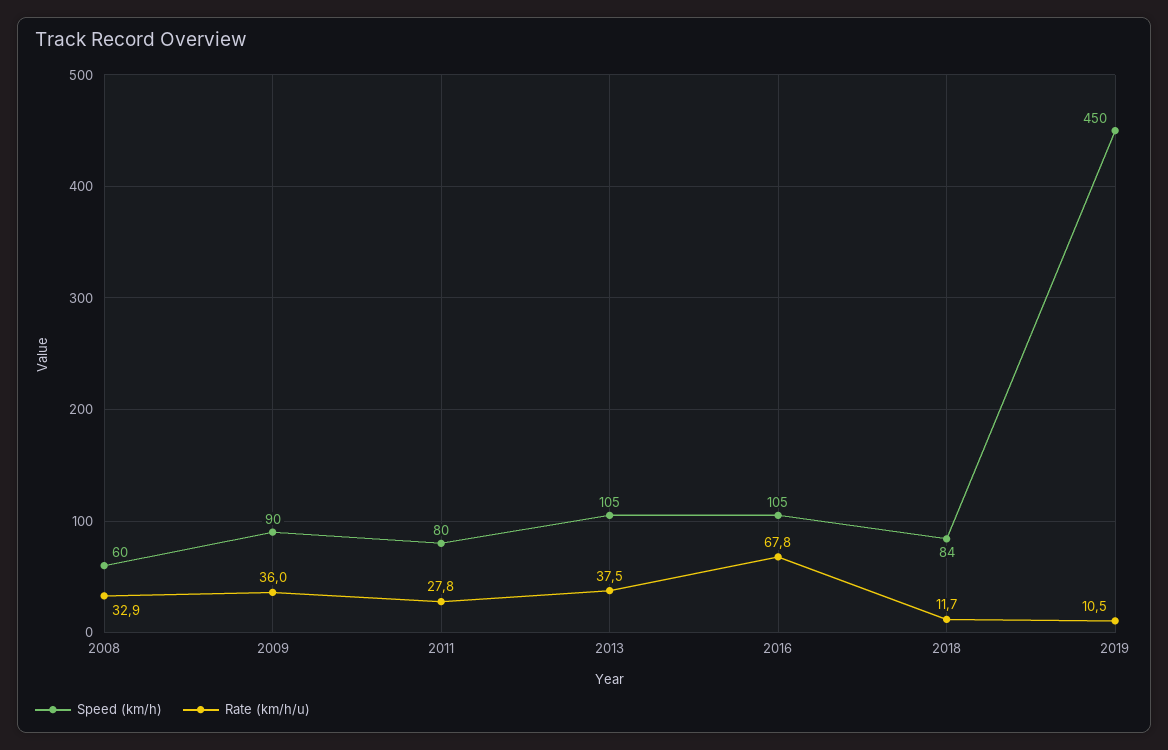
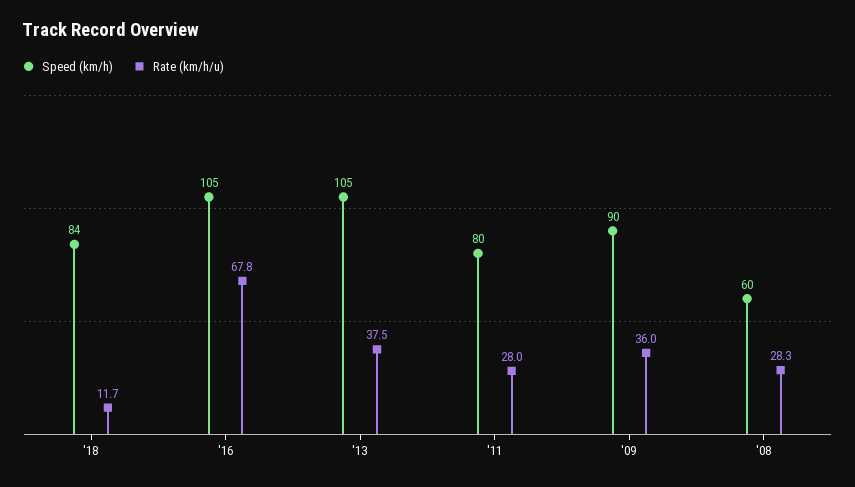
  {
    "Speed (km/h)": {
      "2008": 60,
      "2009": 90,
      "2011": 80,
      "2013": 105,
      "2016": 105,
-     "2018": 84,
+     "2018": 84
-     "2019": 450
    },
    "Rate (km/h/u)": {
-     "2008": 32.9,
+     "2008": 28.3,
      "2009": 36,
-     "2011": 27.8,
+     "2011": 28,
      "2013": 37.5,
      "2016": 67.8,
-     "2018": 11.7,
+     "2018": 11.7
-     "2019": 10.5
    }
  }

